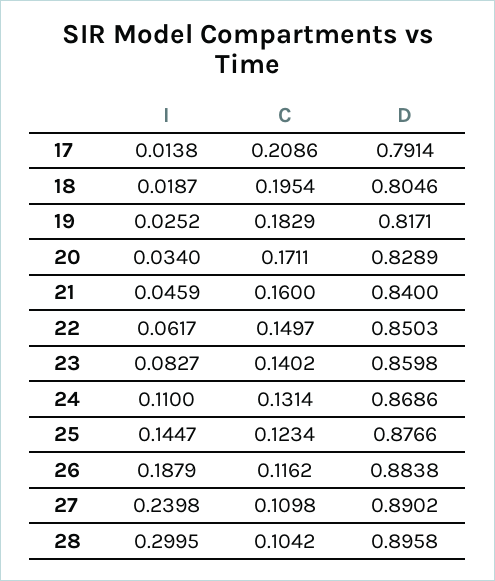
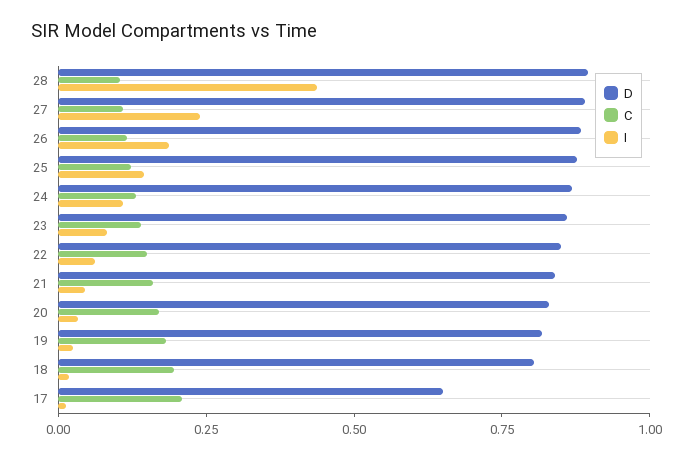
  {
    "I": {
      "17": 0.0138,
      "18": 0.0187,
      "19": 0.0252,
      "20": 0.034,
      "21": 0.0459,
      "22": 0.0617,
      "23": 0.0827,
      "24": 0.11,
      "25": 0.1447,
      "26": 0.1879,
      "27": 0.2398,
-     "28": 0.2995
+     "28": 0.45
    },
    "C": {
      "17": 0.2086,
      "18": 0.1954,
      "19": 0.1829,
      "20": 0.1711,
      "21": 0.16,
      "22": 0.1497,
      "23": 0.1402,
      "24": 0.1314,
      "25": 0.1234,
      "26": 0.1162,
      "27": 0.1098,
      "28": 0.1042
    },
    "D": {
-     "17": 0.7914,
+     "17": 0.65,
      "18": 0.8046,
      "19": 0.8171,
      "20": 0.8289,
      "21": 0.84,
      "22": 0.8503,
      "23": 0.8598,
      "24": 0.8686,
      "25": 0.8766,
      "26": 0.8838,
      "27": 0.8902,
      "28": 0.8958
    }
  }

